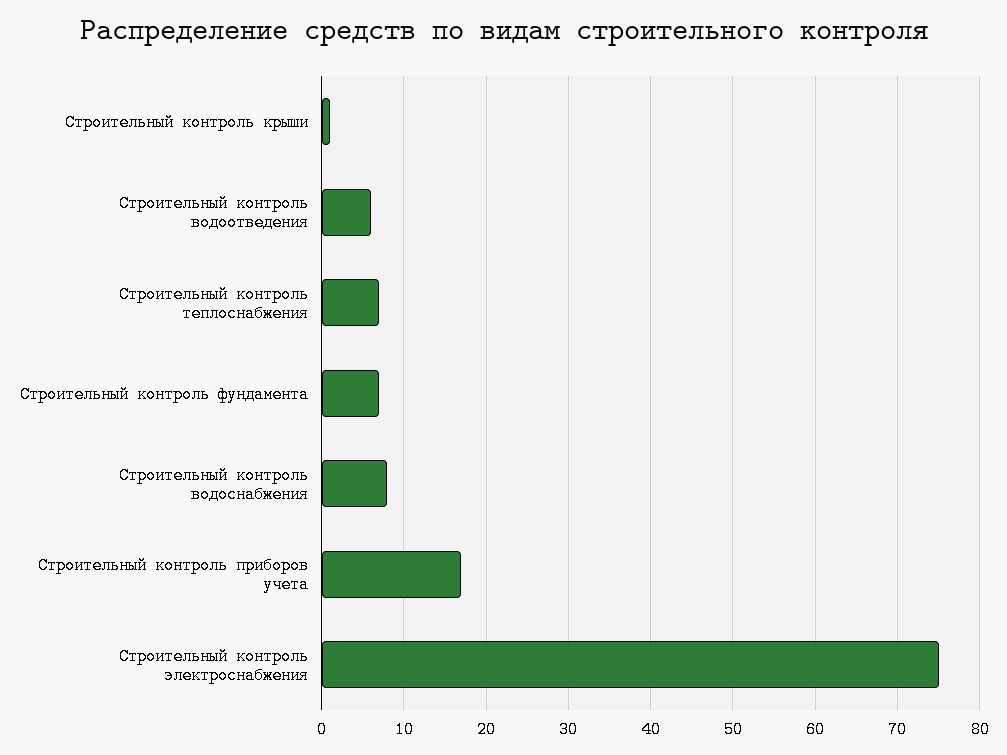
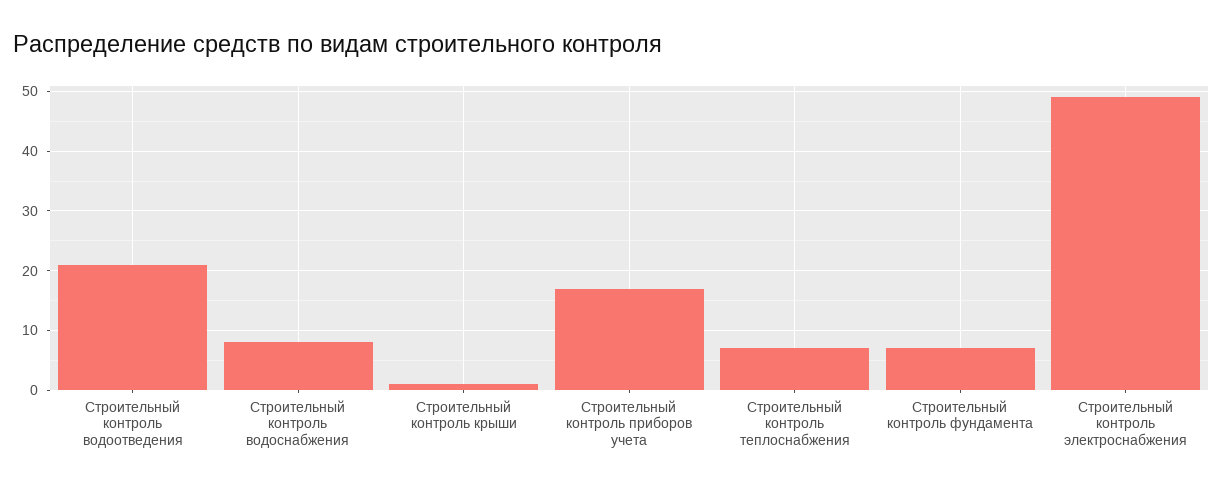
  {
    "Строительный контроль крыши": 1,
-   "Строительный контроль водоотведения": 6,
+   "Строительный контроль водоотведения": 20,
    "Строительный контроль теплоснабжения": 7,
    "Строительный контроль фундамента": 7,
    "Строительный контроль водоснабжения": 8,
    "Строительный контроль приборов учета": 17,
-   "Строительный контроль электроснабжения": 75
+   "Строительный контроль электроснабжения": 50
  }

